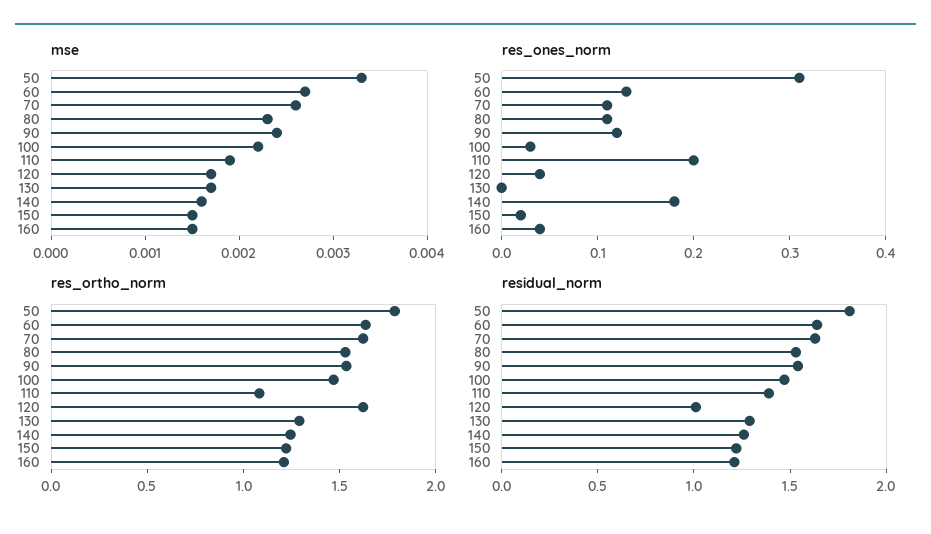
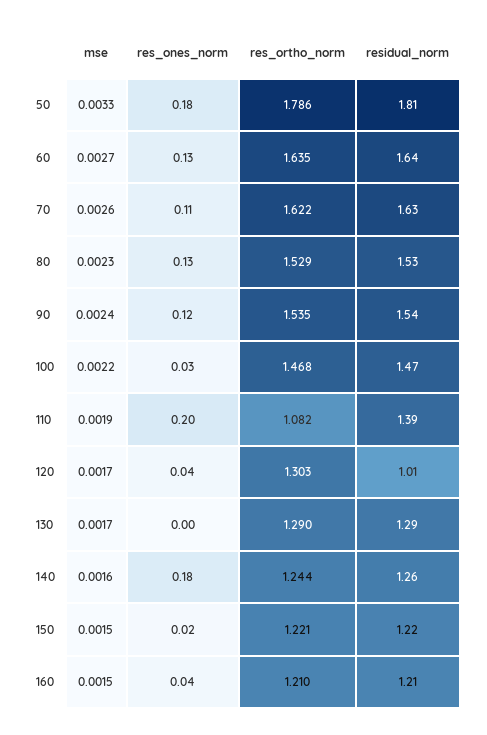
  {
    "mse": {
      "50": 0.0033,
      "60": 0.0027,
      "70": 0.0026,
      "80": 0.0023,
      "90": 0.0024,
      "100": 0.0022,
      "110": 0.0019,
      "120": 0.0017,
      "130": 0.0017,
      "140": 0.0016,
      "150": 0.0015,
      "160": 0.0015
    },
    "res_ones_norm": {
-     "50": 0.31,
+     "50": 0.18,
      "60": 0.13,
      "70": 0.11,
-     "80": 0.11,
+     "80": 0.13,
      "90": 0.12,
      "100": 0.03,
      "110": 0.2,
      "120": 0.04,
      "130": 0,
      "140": 0.18,
      "150": 0.02,
      "160": 0.04
    },
    "res_ortho_norm": {
      "50": 1.786,
      "60": 1.635,
      "70": 1.622,
      "80": 1.529,
      "90": 1.535,
      "100": 1.468,
      "110": 1.082,
-     "120": 1.6,
+     "120": 1.303,
      "130": 1.29,
      "140": 1.244,
      "150": 1.221,
      "160": 1.21
    },
    "residual_norm": {
      "50": 1.81,
      "60": 1.64,
      "70": 1.63,
      "80": 1.53,
      "90": 1.54,
      "100": 1.47,
      "110": 1.39,
      "120": 1.01,
      "130": 1.29,
      "140": 1.26,
      "150": 1.22,
      "160": 1.21
    }
  }

